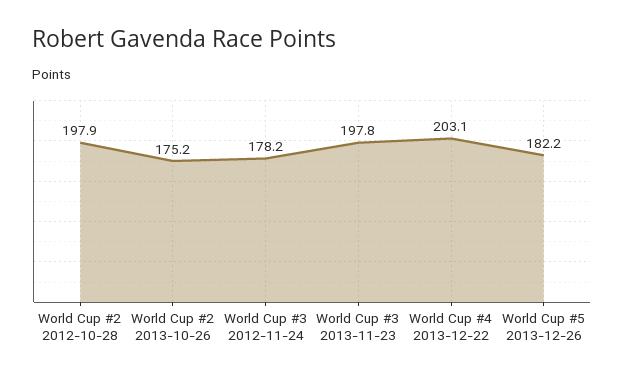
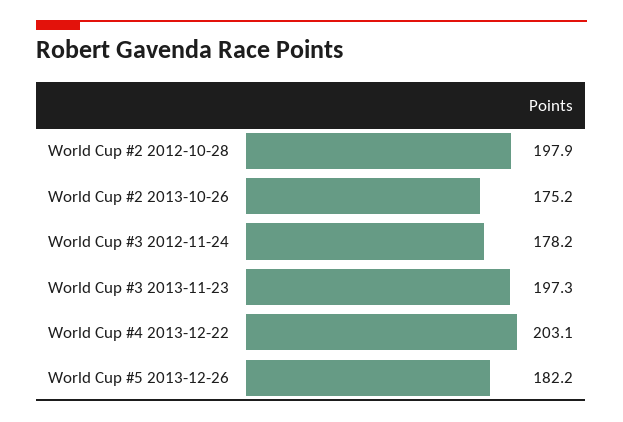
  {
    "World Cup #2 2012-10-28": 197.9,
    "World Cup #2 2013-10-26": 175.2,
    "World Cup #3 2012-11-24": 178.2,
-   "World Cup #3 2013-11-23": 197.8,
+   "World Cup #3 2013-11-23": 197.3,
    "World Cup #4 2013-12-22": 203.1,
    "World Cup #5 2013-12-26": 182.2
  }

